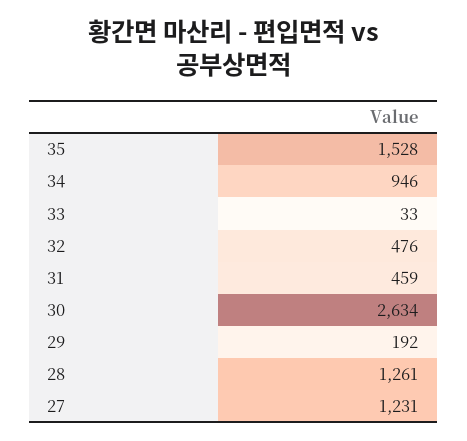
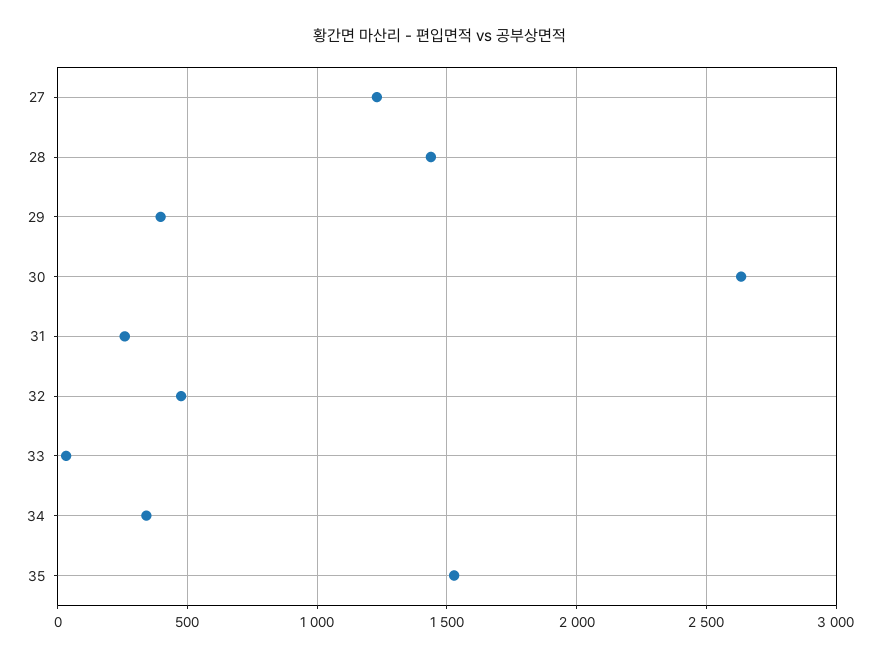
  {
    "35": 1528,
-   "34": 946,
+   "34": 350,
    "33": 33,
    "32": 476,
-   "31": 459,
+   "31": 250,
    "30": 2634,
-   "29": 192,
+   "29": 400,
-   "28": 1261,
+   "28": 1450,
    "27": 1231
  }

